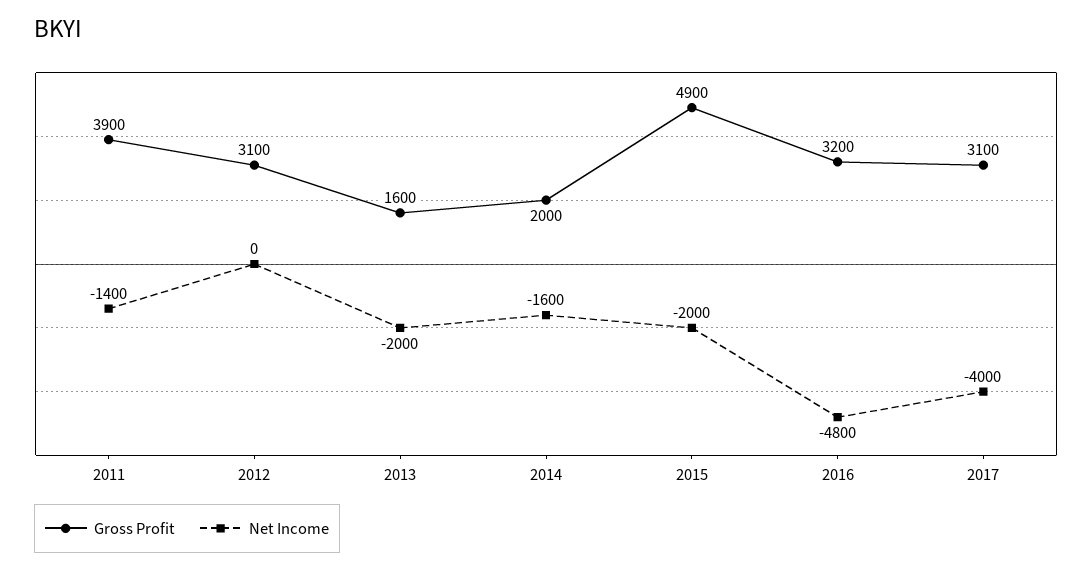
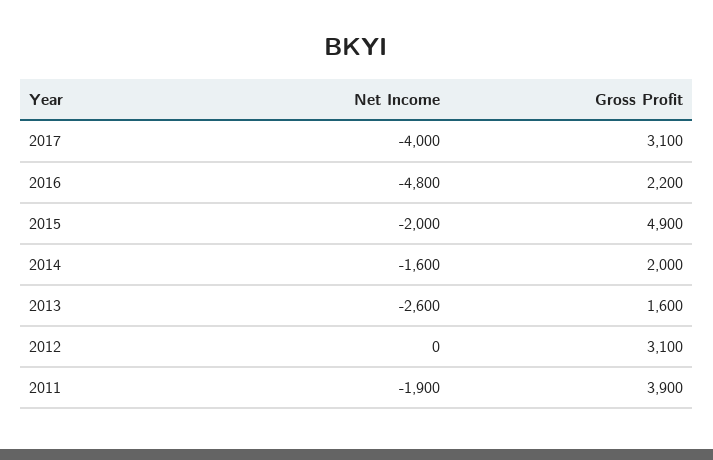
  {
    "Gross Profit": {
      "2011": 3900,
      "2012": 3100,
      "2013": 1600,
      "2014": 2000,
      "2015": 4900,
-     "2016": 3200,
+     "2016": 2200,
      "2017": 3100
    },
    "Net Income": {
-     "2011": -1400,
+     "2011": -1900,
      "2012": 0,
-     "2013": -2000,
+     "2013": -2600,
      "2014": -1600,
      "2015": -2000,
      "2016": -4800,
      "2017": -4000
    }
  }

